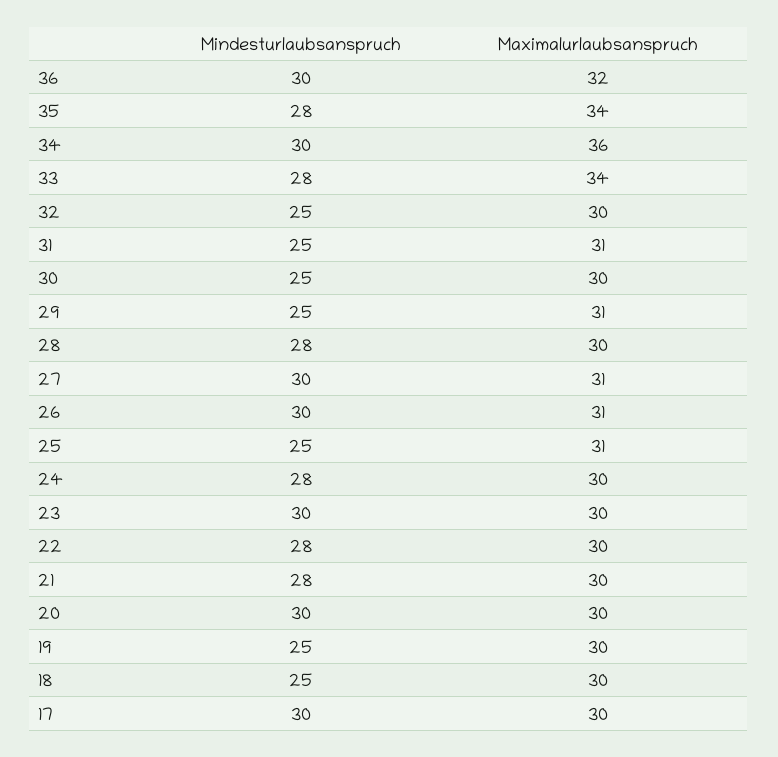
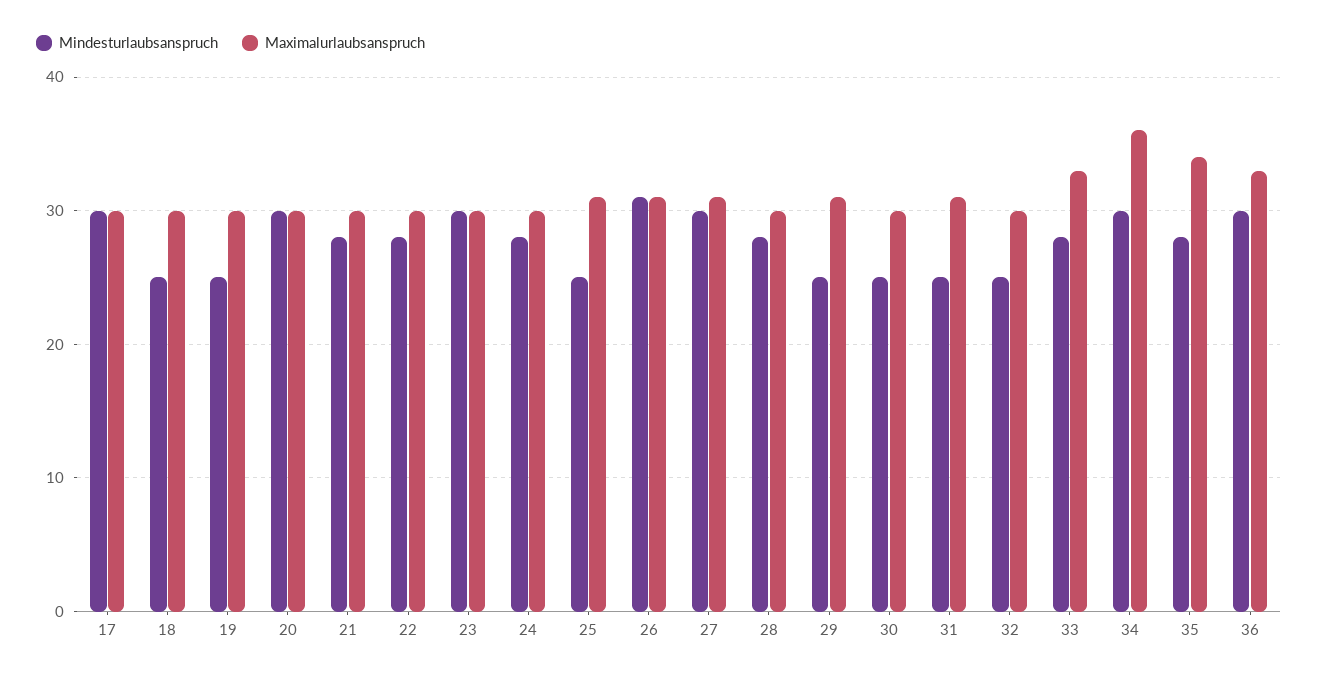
  {
    "Mindesturlaubsanspruch": {
      "36": 30,
      "35": 28,
      "34": 30,
      "33": 28,
      "32": 25,
      "31": 25,
      "30": 25,
      "29": 25,
      "28": 28,
      "27": 30,
-     "26": 30,
+     "26": 31,
      "25": 25,
      "24": 28,
      "23": 30,
      "22": 28,
      "21": 28,
      "20": 30,
      "19": 25,
      "18": 25,
      "17": 30
    },
    "Maximalurlaubsanspruch": {
-     "36": 32,
+     "36": 33,
      "35": 34,
      "34": 36,
-     "33": 34,
+     "33": 33,
      "32": 30,
      "31": 31,
      "30": 30,
      "29": 31,
      "28": 30,
      "27": 31,
      "26": 31,
      "25": 31,
      "24": 30,
      "23": 30,
      "22": 30,
      "21": 30,
      "20": 30,
      "19": 30,
      "18": 30,
      "17": 30
    }
  }

